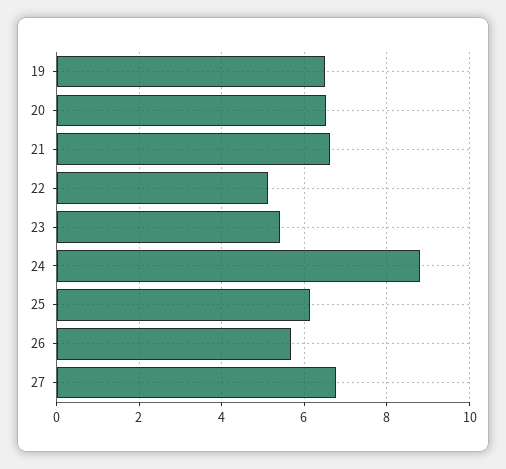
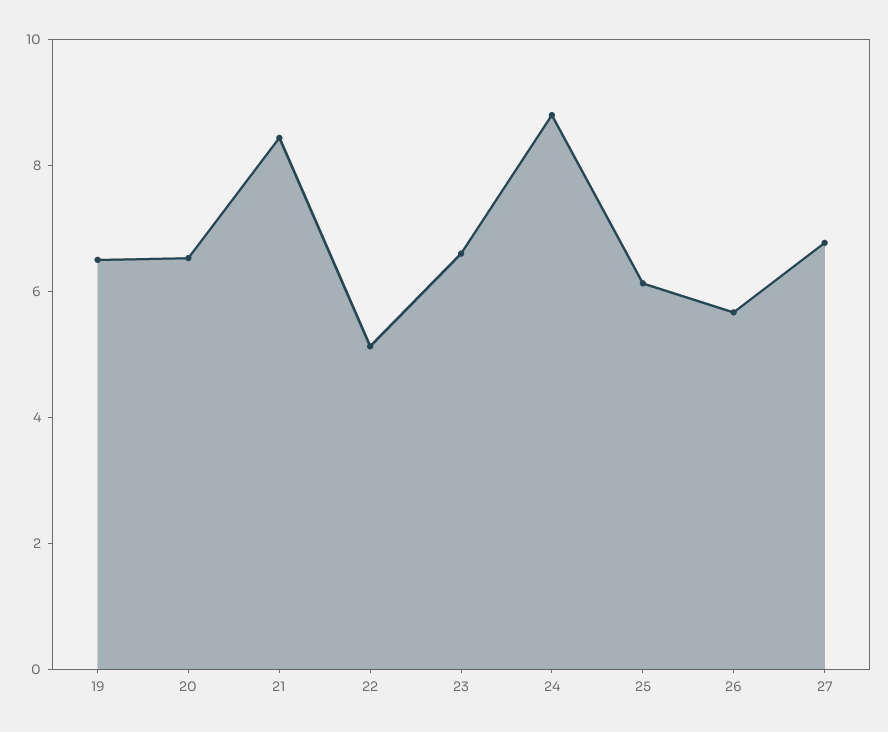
  {
    "19": 6.6,
    "20": 6.6,
-   "21": 6.6,
+   "21": 8.5,
    "22": 5.2,
-   "23": 5.4,
+   "23": 6.5,
    "24": 8.8,
    "25": 6.2,
    "26": 5.6,
    "27": 6.8
  }

